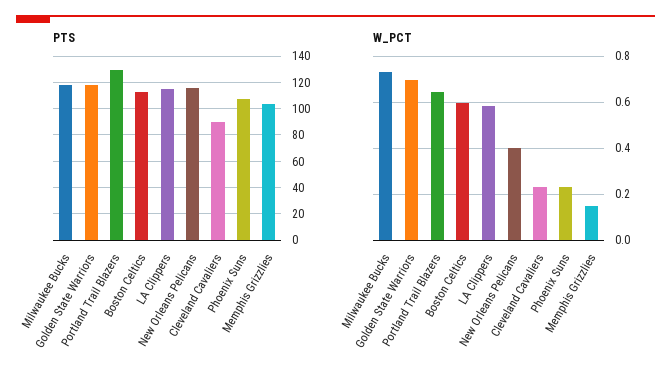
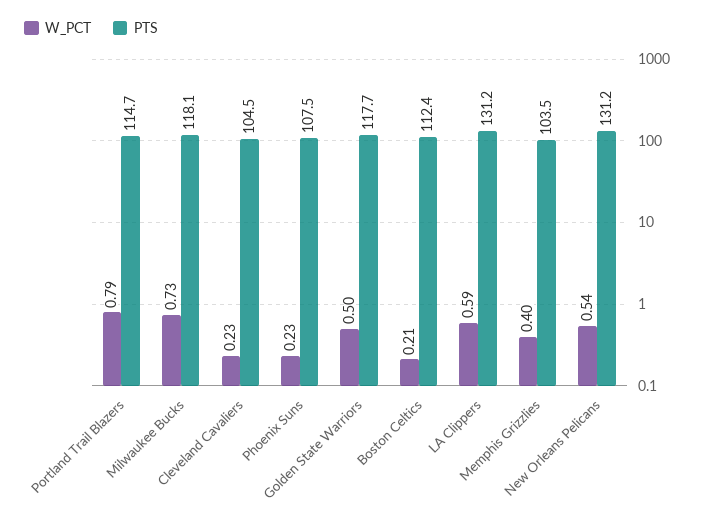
  {
    "PTS": {
      "Milwaukee Bucks": 118.1,
      "Golden State Warriors": 117.7,
-     "Portland Trail Blazers": 130,
+     "Portland Trail Blazers": 114.7,
      "Boston Celtics": 112.4,
-     "LA Clippers": 115,
+     "LA Clippers": 131.2,
-     "New Orleans Pelicans": 115,
+     "New Orleans Pelicans": 131.2,
-     "Cleveland Cavaliers": 90,
+     "Cleveland Cavaliers": 104.5,
      "Phoenix Suns": 107.5,
      "Memphis Grizzlies": 103.5
    },
    "W_PCT": {
      "Milwaukee Bucks": 0.73,
-     "Golden State Warriors": 0.7,
+     "Golden State Warriors": 0.5,
-     "Portland Trail Blazers": 0.65,
+     "Portland Trail Blazers": 0.79,
-     "Boston Celtics": 0.6,
+     "Boston Celtics": 0.21,
      "LA Clippers": 0.59,
-     "New Orleans Pelicans": 0.4,
+     "New Orleans Pelicans": 0.54,
      "Cleveland Cavaliers": 0.23,
      "Phoenix Suns": 0.23,
-     "Memphis Grizzlies": 0.15
+     "Memphis Grizzlies": 0.4
    }
  }

